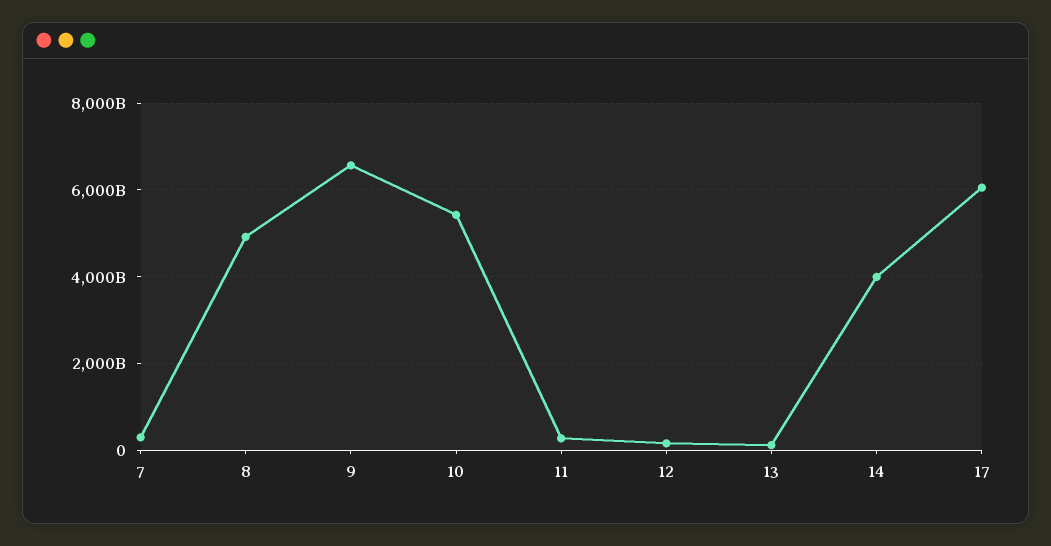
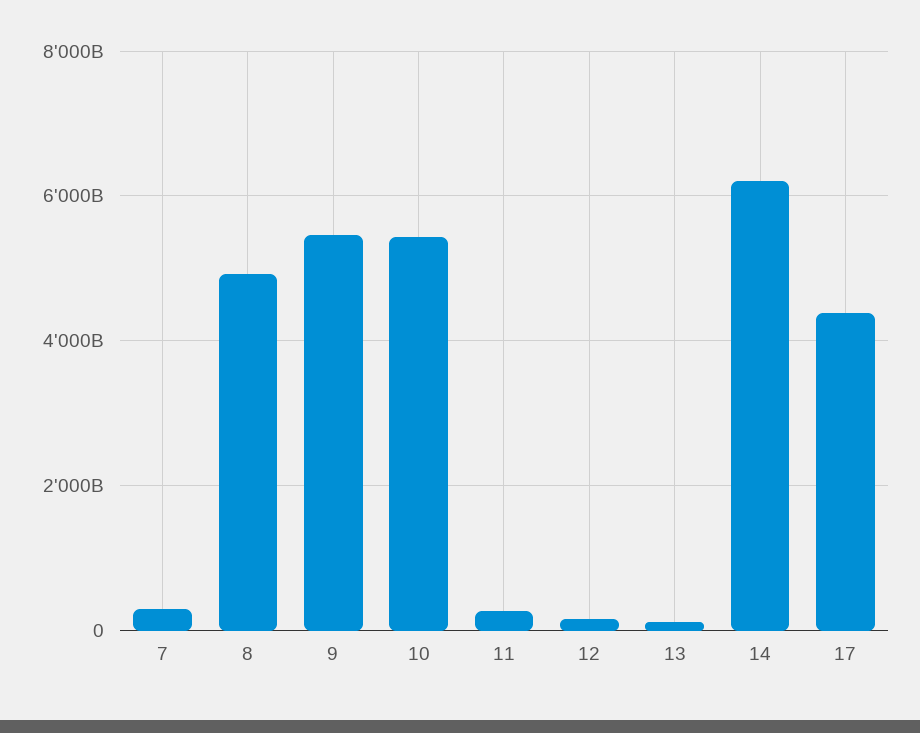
  {
    "7": 200000000000,
    "8": 5000000000000,
-   "9": 6600000000000,
+   "9": 5400000000000,
    "10": 5400000000000,
    "11": 200000000000,
    "12": 200000000000,
    "13": 200000000000,
-   "14": 4000000000000,
+   "14": 6200000000000,
-   "17": 6000000000000
+   "17": 4400000000000
  }

